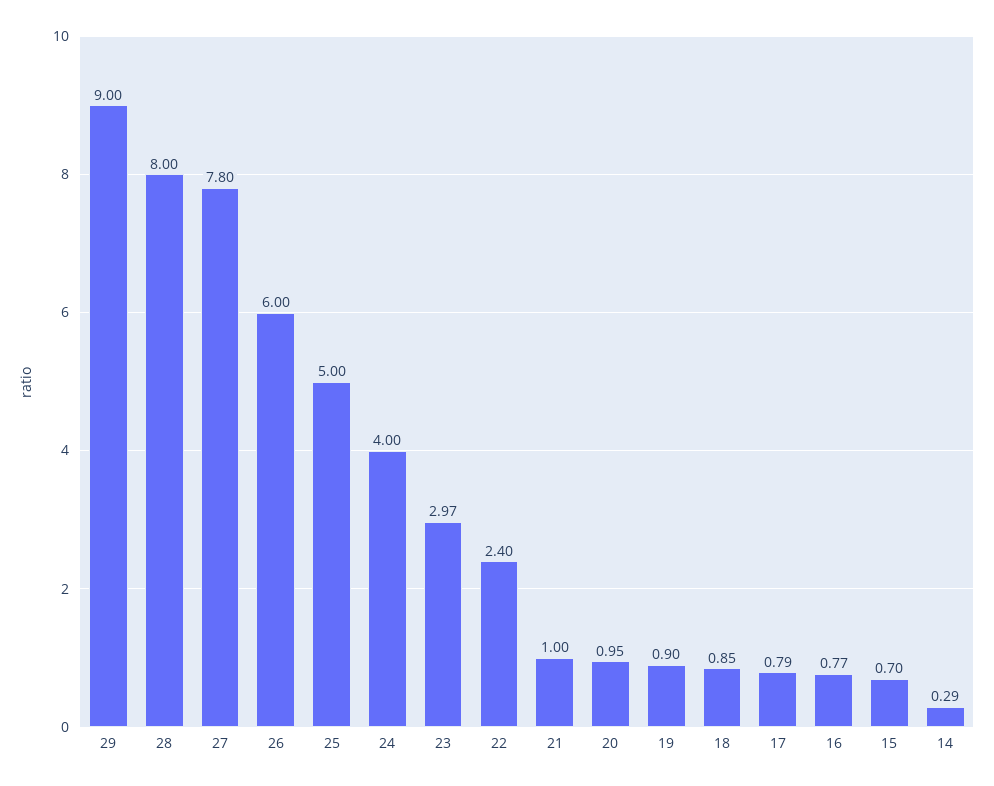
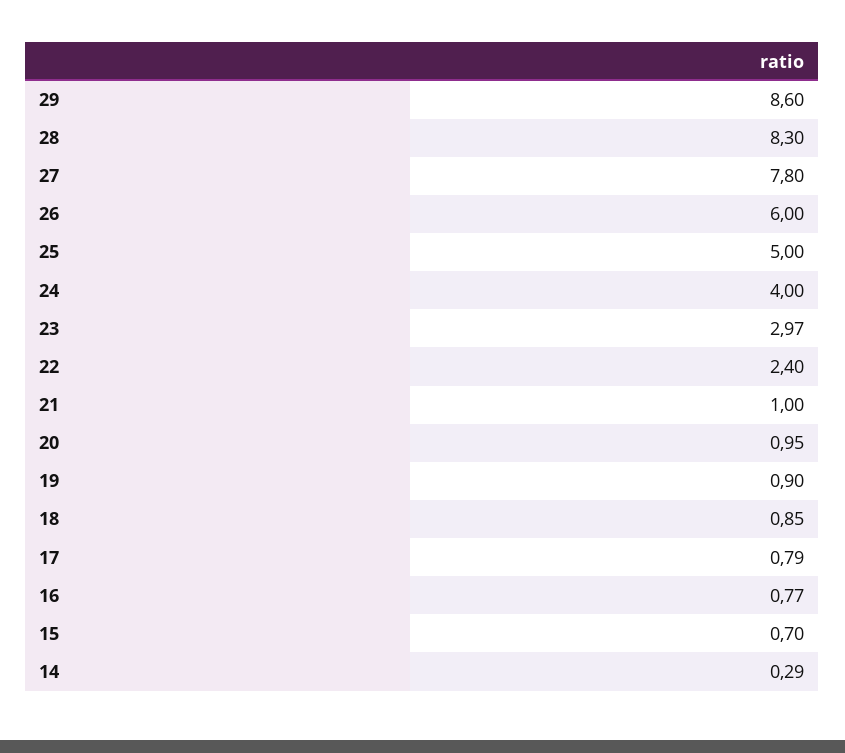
  {
-   "29": 9,
+   "29": 8.6,
-   "28": 8,
+   "28": 8.3,
    "27": 7.8,
    "26": 6,
    "25": 5,
    "24": 4,
    "23": 2.97,
    "22": 2.4,
    "21": 1,
    "20": 0.95,
    "19": 0.9,
    "18": 0.85,
    "17": 0.79,
    "16": 0.77,
    "15": 0.7,
    "14": 0.29
  }

